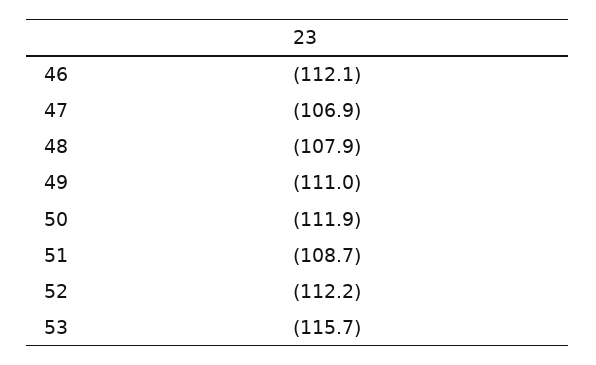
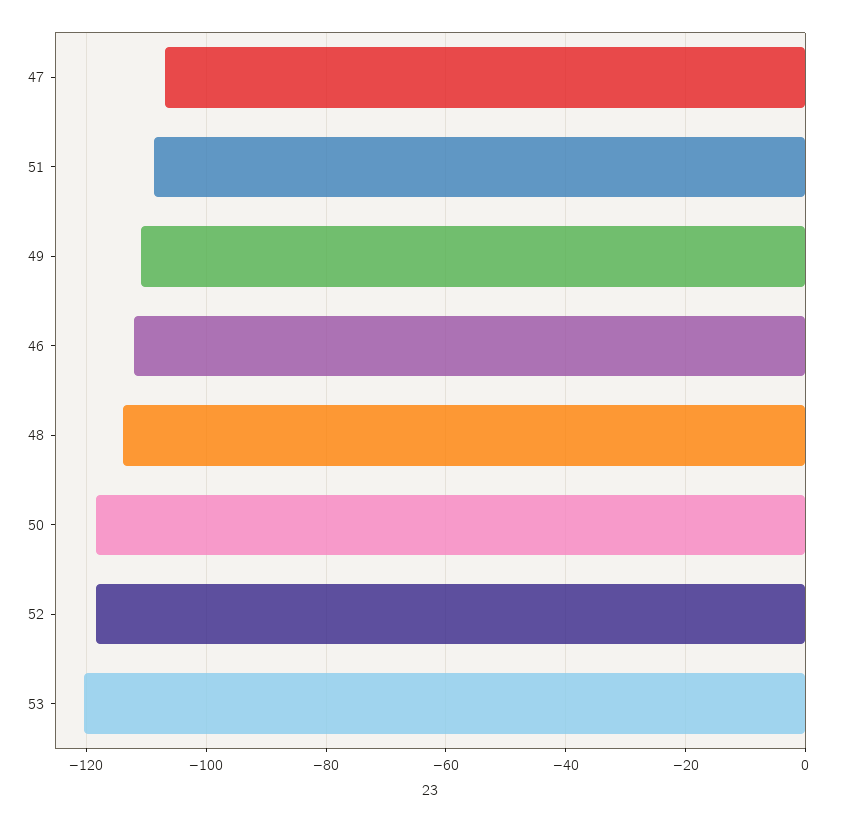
  {
    "46": -112.1,
    "47": -106.9,
-   "48": -107.9,
+   "48": -114,
    "49": -111,
-   "50": -111.9,
+   "50": -118,
    "51": -108.7,
-   "52": -112.2,
+   "52": -118,
-   "53": -115.7
+   "53": -120
  }

